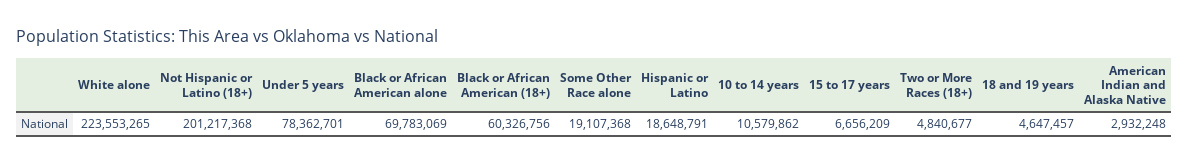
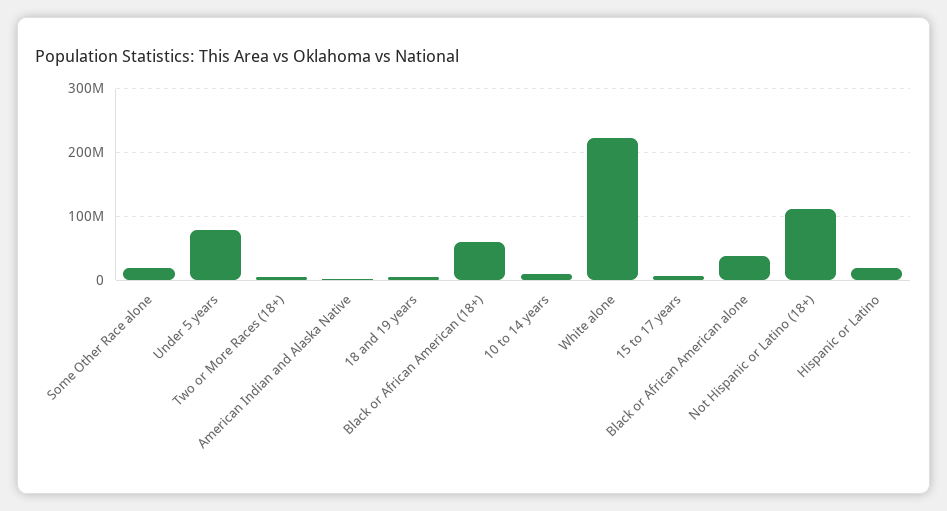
  {
    "White alone": 223553265,
-   "Not Hispanic or Latino (18+)": 201217368,
+   "Not Hispanic or Latino (18+)": 110000000,
    "Under 5 years": 78362701,
-   "Black or African American alone": 69783069,
+   "Black or African American alone": 40000000,
    "Black or African American (18+)": 60326756,
    "Some Other Race alone": 19107368,
    "Hispanic or Latino": 18648791,
    "10 to 14 years": 10579862,
    "15 to 17 years": 6656209,
    "Two or More Races (18+)": 4840677,
    "18 and 19 years": 4647457,
    "American Indian and Alaska Native": 2932248
  }

